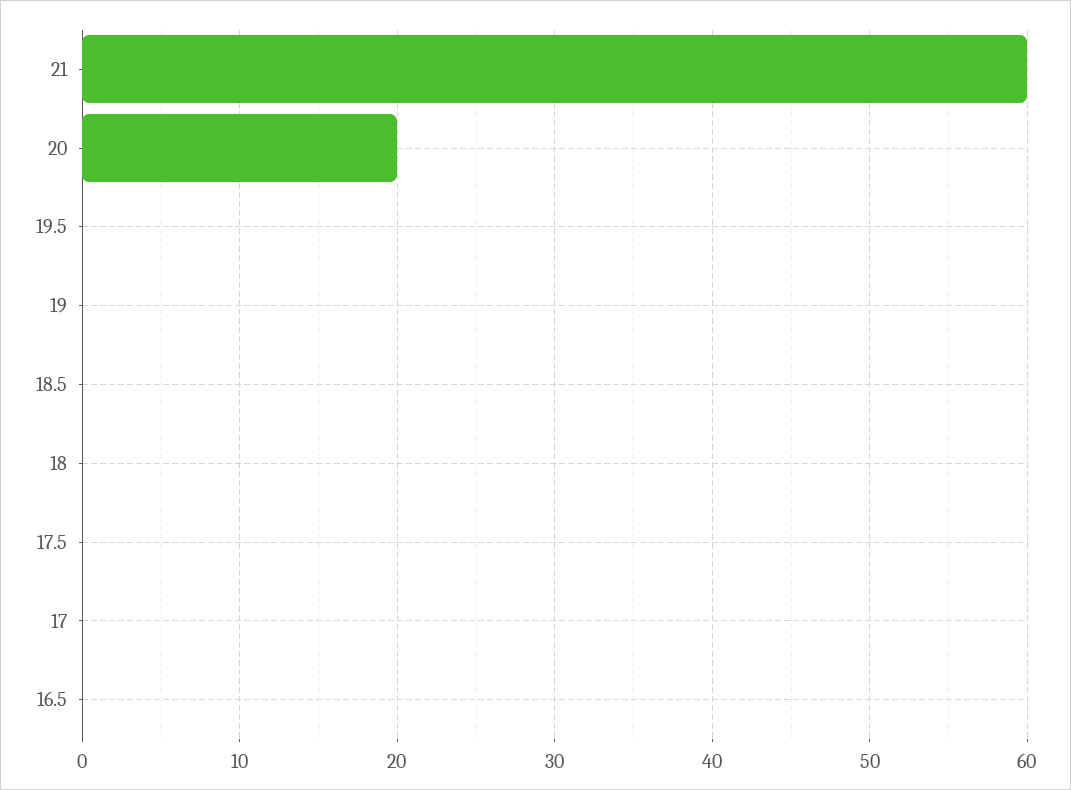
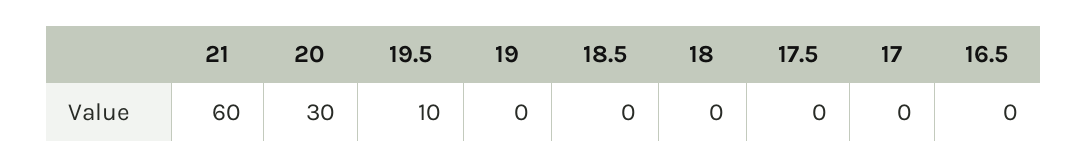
  {
    "21": 60,
-   "20": 20,
+   "20": 30,
-   "19.5": 0,
+   "19.5": 10,
    "19": 0,
    "18.5": 0,
    "18": 0,
    "17.5": 0,
    "17": 0,
    "16.5": 0
  }

